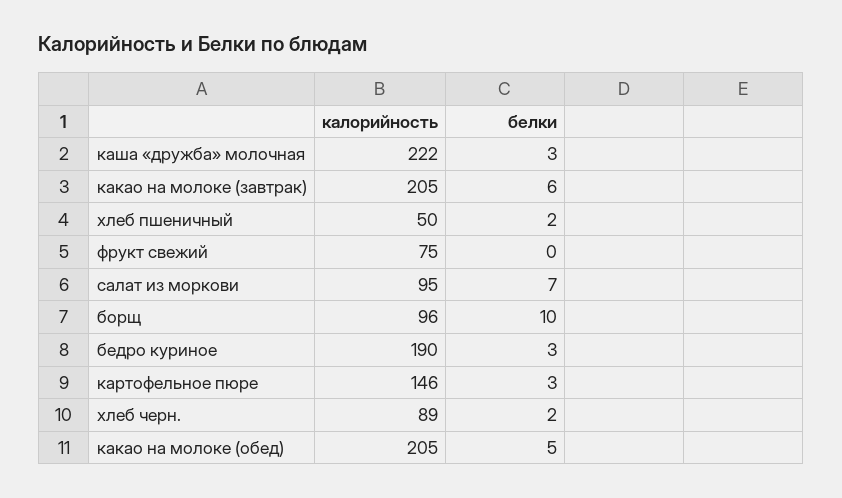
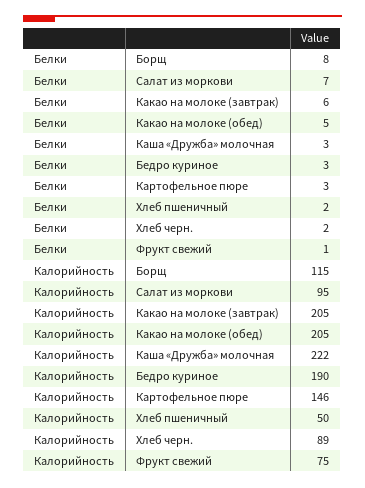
  {
    "калорийность": {
      "каша «дружба» молочная": 222,
      "какао на молоке (завтрак)": 205,
      "хлеб пшеничный": 50,
      "фрукт свежий": 75,
      "салат из моркови": 95,
-     "борщ": 96,
+     "борщ": 115,
      "бедро куриное": 190,
      "картофельное пюре": 146,
      "хлеб черн.": 89,
      "какао на молоке (обед)": 205
    },
    "белки": {
      "каша «дружба» молочная": 3,
      "какао на молоке (завтрак)": 6,
      "хлеб пшеничный": 2,
-     "фрукт свежий": 0,
+     "фрукт свежий": 1,
      "салат из моркови": 7,
-     "борщ": 10,
+     "борщ": 8,
      "бедро куриное": 3,
      "картофельное пюре": 3,
      "хлеб черн.": 2,
      "какао на молоке (обед)": 5
    }
  }

